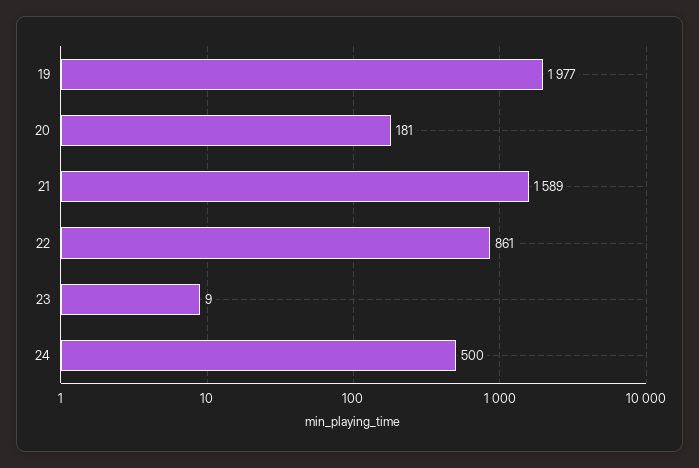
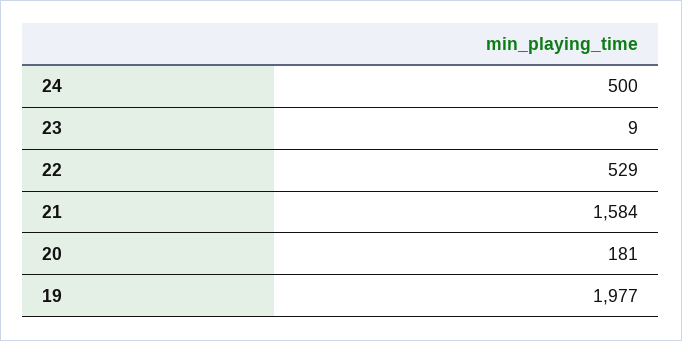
  {
    "19": 1977,
    "20": 181,
-   "21": 1589,
+   "21": 1584,
-   "22": 861,
+   "22": 529,
    "23": 9,
    "24": 500
  }

